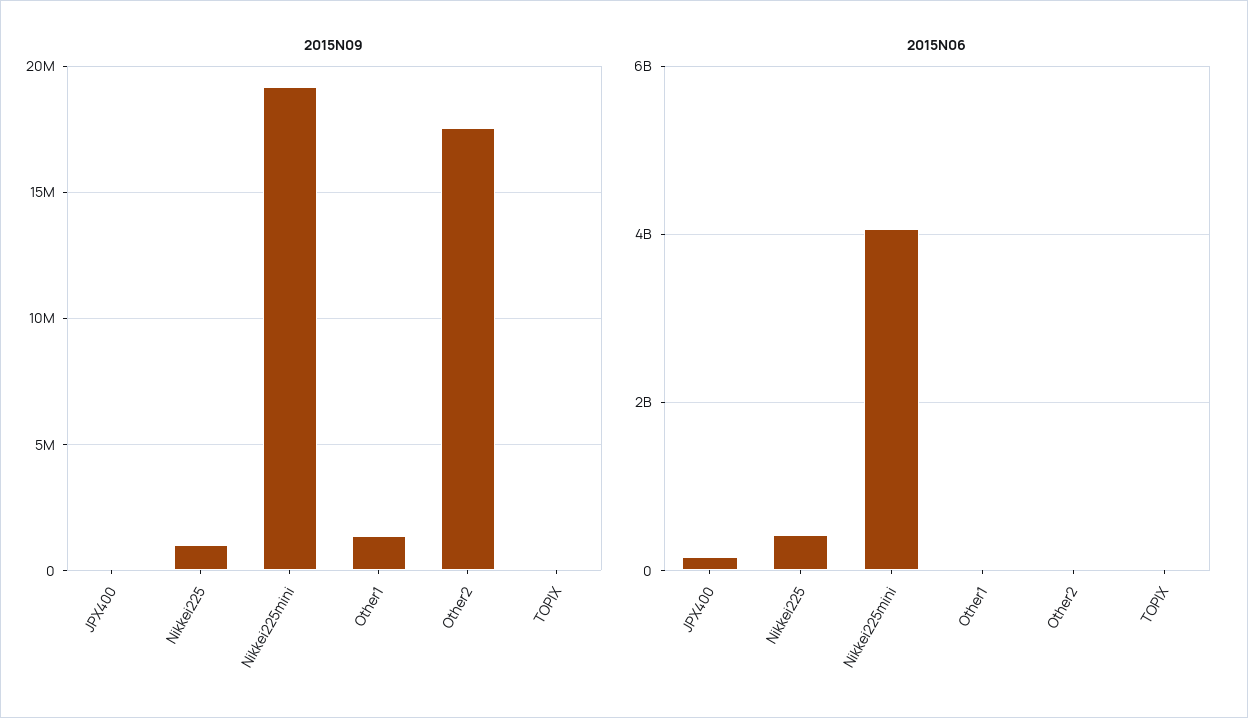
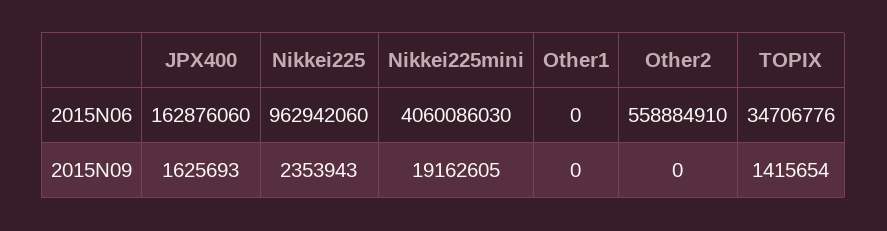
  {
    "2015N09": {
-     "JPX400": 0,
+     "JPX400": 1625693,
-     "Nikkei225": 1000000,
+     "Nikkei225": 2353943,
      "Nikkei225mini": 19162605,
-     "Other1": 1500000,
+     "Other1": 0,
-     "Other2": 17500000,
+     "Other2": 0,
-     "TOPIX": 0
+     "TOPIX": 1415654
    },
    "2015N06": {
      "JPX400": 162876060,
-     "Nikkei225": 400000000,
+     "Nikkei225": 962942060,
      "Nikkei225mini": 4060086030,
      "Other1": 0,
-     "Other2": 0,
+     "Other2": 558884910,
      "TOPIX": 34706776
    }
  }

